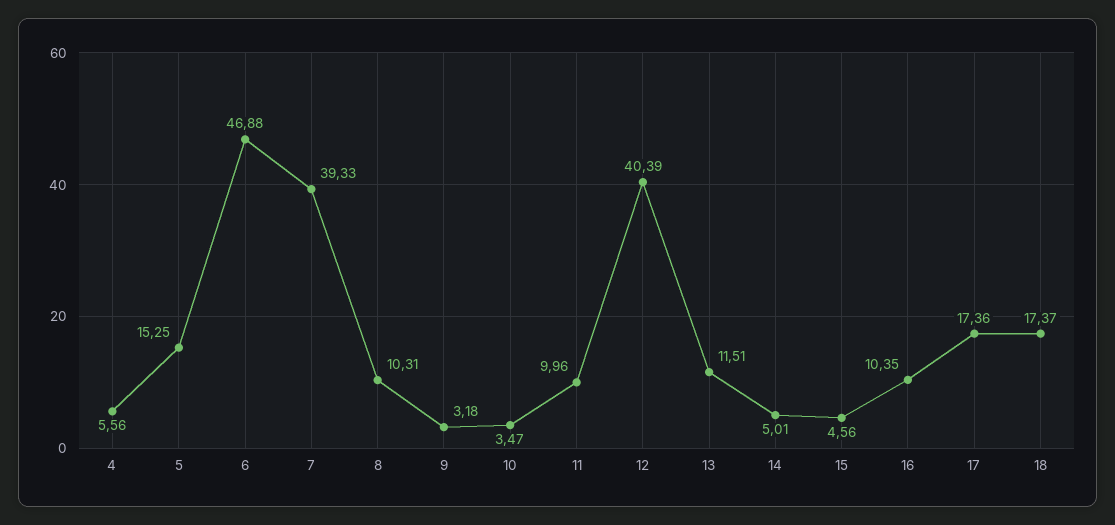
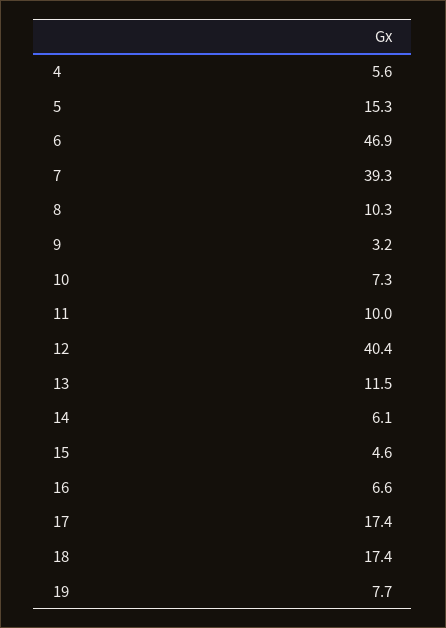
  {
    "4": 5.56,
    "5": 15.25,
    "6": 46.88,
    "7": 39.33,
    "8": 10.31,
    "9": 3.18,
-   "10": 3.47,
+   "10": 7.3,
    "11": 9.96,
    "12": 40.39,
    "13": 11.51,
-   "14": 5.01,
+   "14": 6.1,
    "15": 4.56,
-   "16": 10.35,
+   "16": 6.6,
    "17": 17.36,
-   "18": 17.37
+   "18": 17.37,
+   "19": 7.7
  }

